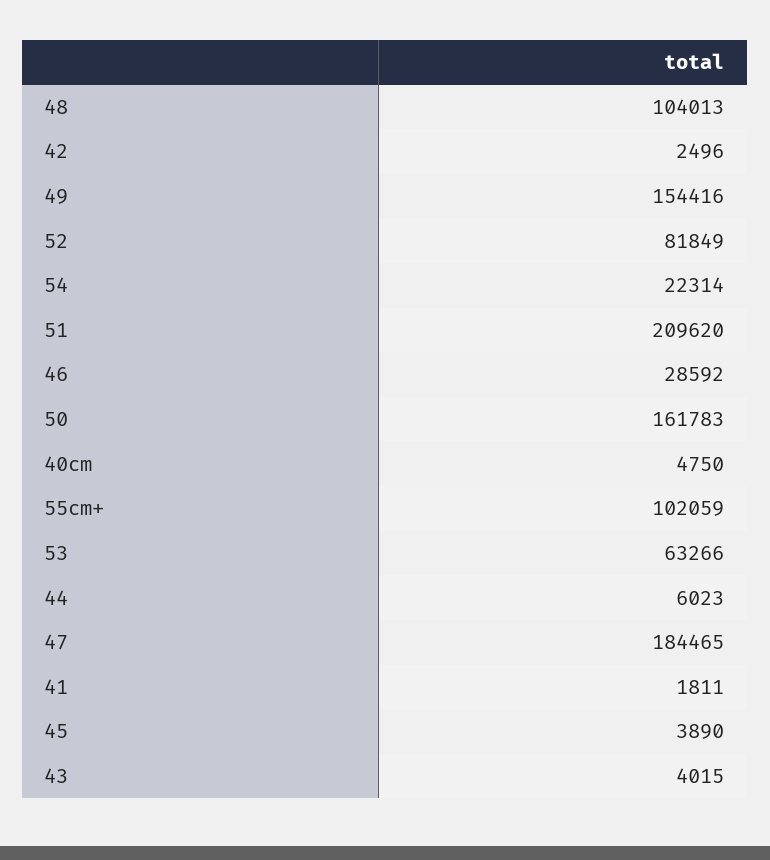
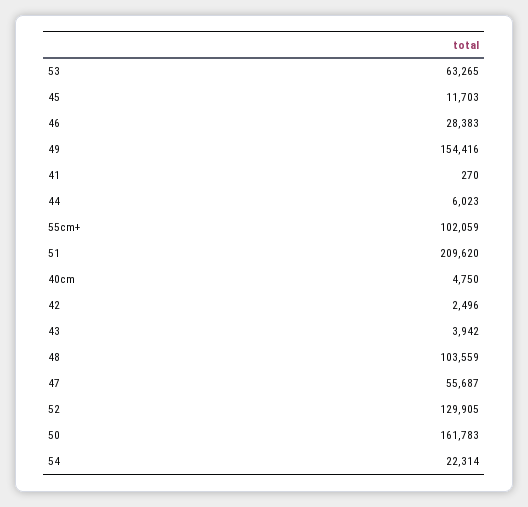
  {
-   "48": 104013,
+   "48": 103559,
    "42": 2496,
    "49": 154416,
-   "52": 81849,
+   "52": 129905,
    "54": 22314,
    "51": 209620,
-   "46": 28592,
+   "46": 28383,
    "50": 161783,
    "40cm": 4750,
    "55cm+": 102059,
-   "53": 63266,
+   "53": 63265,
    "44": 6023,
-   "47": 184465,
+   "47": 55687,
-   "41": 1811,
+   "41": 270,
-   "45": 3890,
+   "45": 11703,
-   "43": 4015
+   "43": 3942
  }

